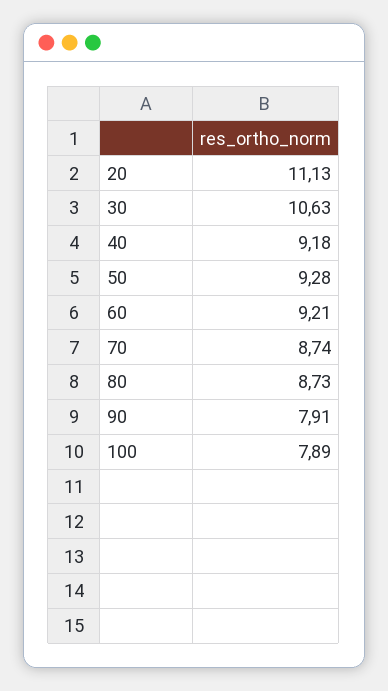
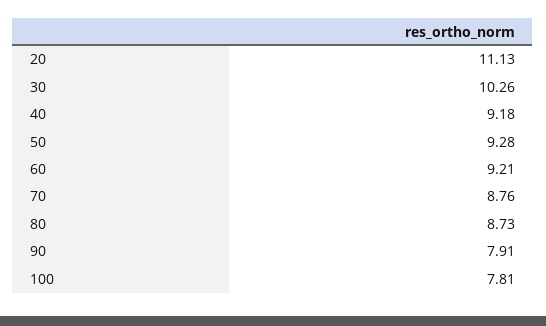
  {
    "20": 11.13,
-   "30": 10.63,
+   "30": 10.26,
    "40": 9.18,
    "50": 9.28,
    "60": 9.21,
-   "70": 8.74,
+   "70": 8.76,
    "80": 8.73,
    "90": 7.91,
-   "100": 7.89
+   "100": 7.81
  }

